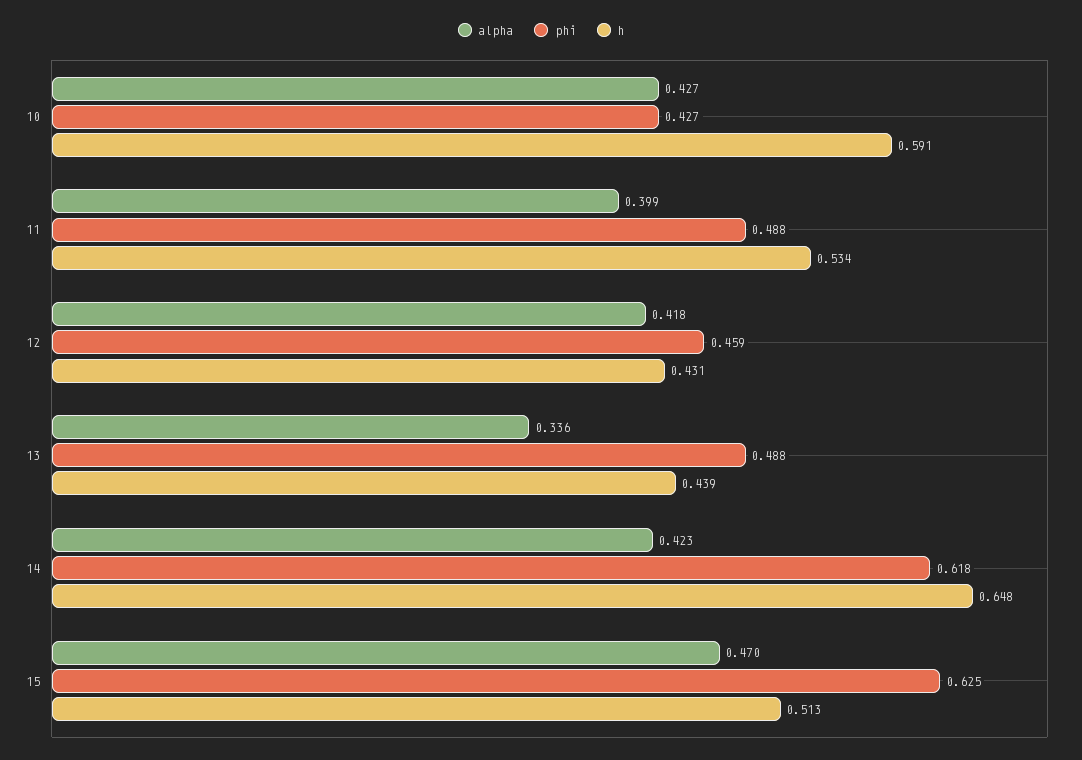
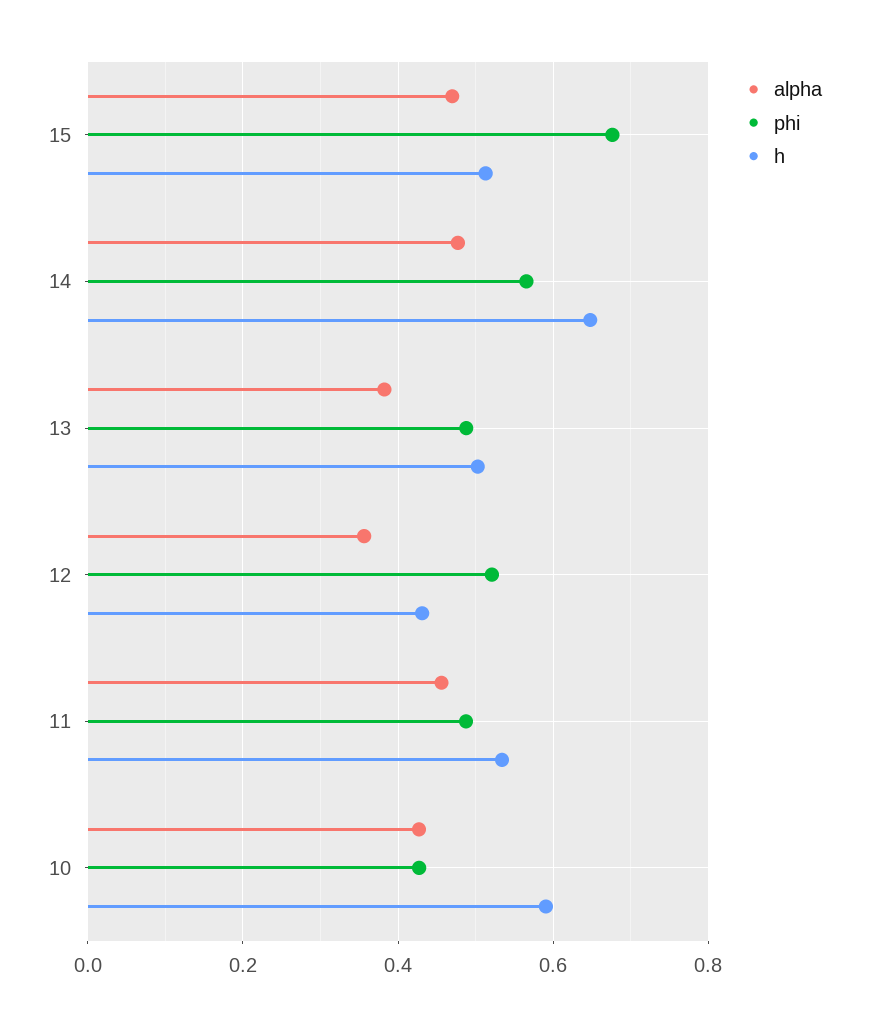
  {
    "alpha": {
      "10": 0.427,
-     "11": 0.399,
+     "11": 0.46,
-     "12": 0.418,
+     "12": 0.36,
-     "13": 0.336,
+     "13": 0.38,
-     "14": 0.423,
+     "14": 0.48,
      "15": 0.47
    },
    "phi": {
      "10": 0.427,
      "11": 0.488,
-     "12": 0.459,
+     "12": 0.52,
      "13": 0.488,
-     "14": 0.618,
+     "14": 0.56,
-     "15": 0.625
+     "15": 0.68
    },
    "h": {
      "10": 0.591,
      "11": 0.534,
      "12": 0.431,
-     "13": 0.439,
+     "13": 0.5,
      "14": 0.648,
      "15": 0.513
    }
  }

